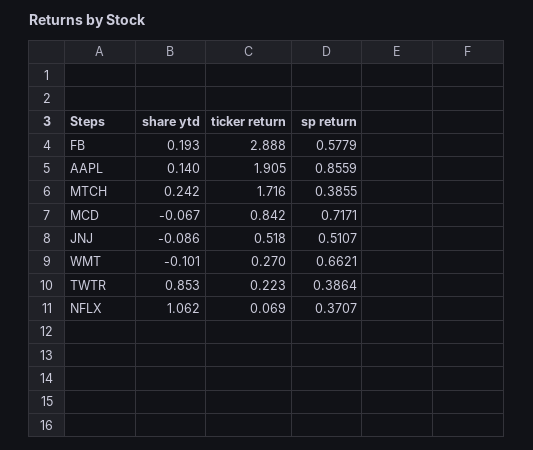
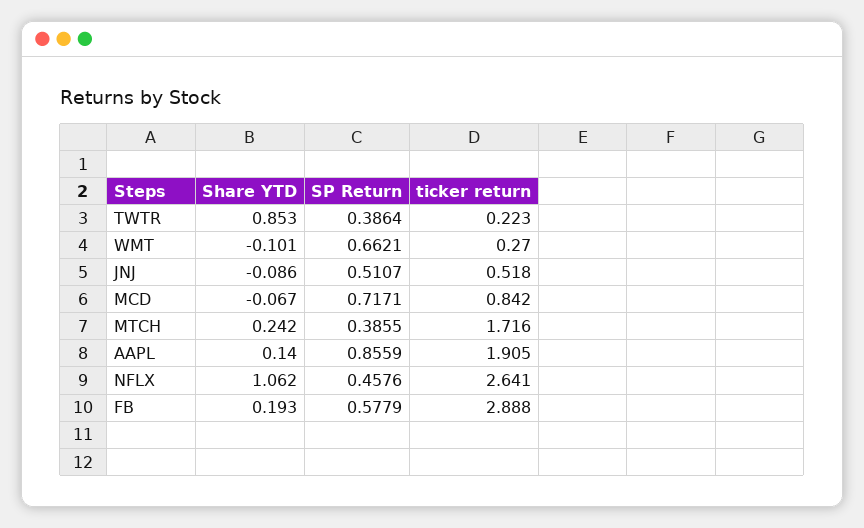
  {
    "share ytd": {
      "FB": 0.193,
      "AAPL": 0.14,
      "MTCH": 0.242,
      "MCD": -0.067,
      "JNJ": -0.086,
      "WMT": -0.101,
      "TWTR": 0.853,
      "NFLX": 1.062
    },
    "ticker return": {
      "FB": 2.888,
      "AAPL": 1.905,
      "MTCH": 1.716,
      "MCD": 0.842,
      "JNJ": 0.518,
      "WMT": 0.27,
      "TWTR": 0.223,
-     "NFLX": 0.069
+     "NFLX": 2.641
    },
    "sp return": {
      "FB": 0.5779,
      "AAPL": 0.8559,
      "MTCH": 0.3855,
      "MCD": 0.7171,
      "JNJ": 0.5107,
      "WMT": 0.6621,
      "TWTR": 0.3864,
-     "NFLX": 0.3707
+     "NFLX": 0.4576
    }
  }

